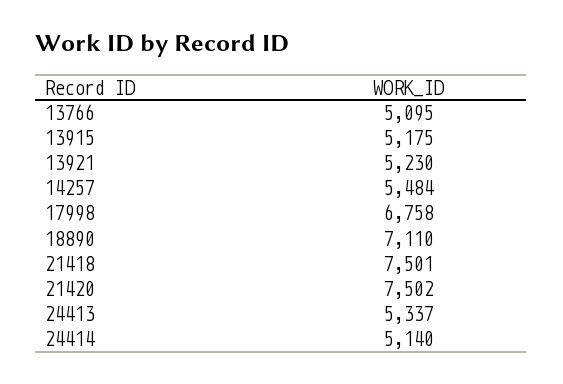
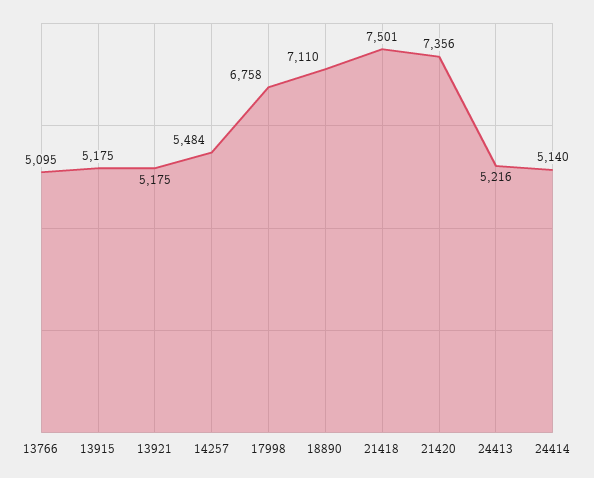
  {
    "13766": 5095,
    "13915": 5175,
-   "13921": 5230,
+   "13921": 5175,
    "14257": 5484,
    "17998": 6758,
    "18890": 7110,
    "21418": 7501,
-   "21420": 7502,
+   "21420": 7356,
-   "24413": 5337,
+   "24413": 5216,
    "24414": 5140
  }

